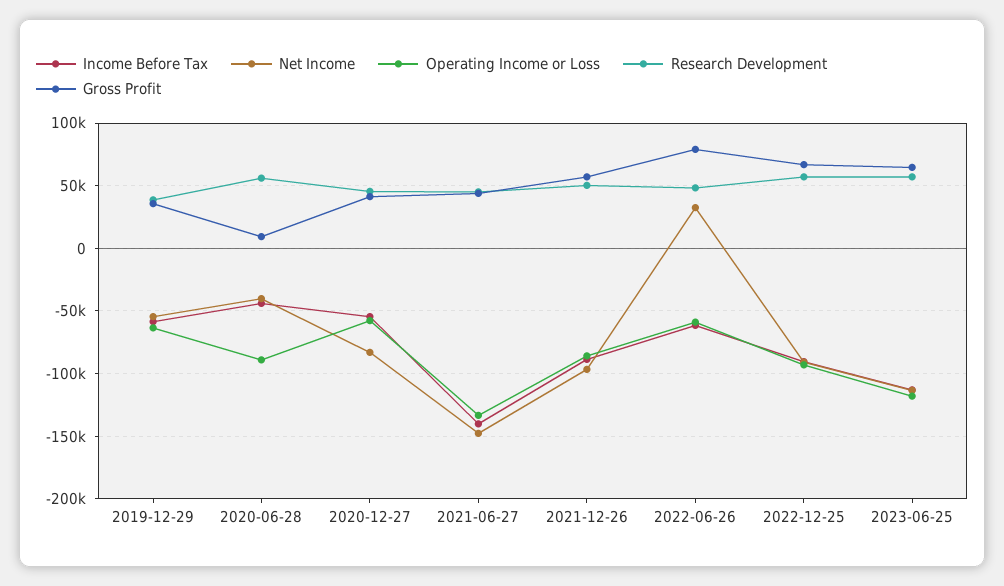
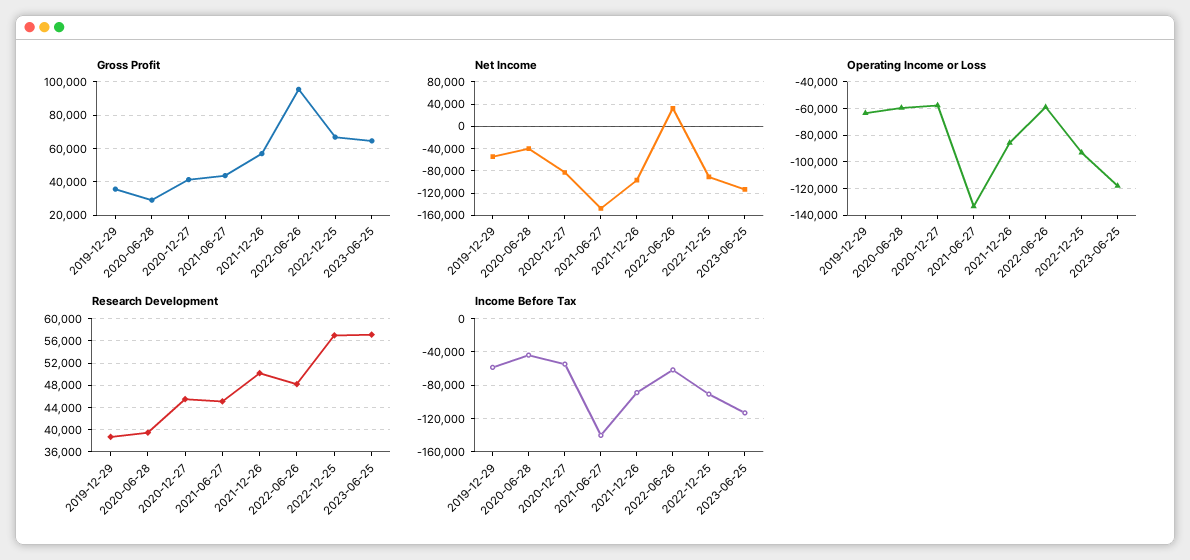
  {
    "Income Before Tax": {
      "2019-12-29": -60000,
      "2020-06-28": -45000,
      "2020-12-27": -55000,
      "2021-06-27": -140000,
      "2021-12-26": -90000,
      "2022-06-26": -60000,
      "2022-12-25": -90000,
      "2023-06-25": -115000
    },
    "Net Income": {
      "2019-12-29": -55000,
      "2020-06-28": -40000,
      "2020-12-27": -85000,
      "2021-06-27": -150000,
      "2021-12-26": -95000,
      "2022-06-26": 30000,
      "2022-12-25": -90000,
      "2023-06-25": -115000
    },
    "Operating Income or Loss": {
      "2019-12-29": -65000,
-     "2020-06-28": -90000,
+     "2020-06-28": -60000,
      "2020-12-27": -60000,
      "2021-06-27": -135000,
      "2021-12-26": -85000,
      "2022-06-26": -60000,
      "2022-12-25": -95000,
      "2023-06-25": -120000
    },
    "Research Development": {
      "2019-12-29": 38000,
-     "2020-06-28": 55000,
+     "2020-06-28": 40000,
      "2020-12-27": 46000,
      "2021-06-27": 46000,
      "2021-12-26": 50000,
      "2022-06-26": 48000,
      "2022-12-25": 58000,
      "2023-06-25": 58000
    },
    "Gross Profit": {
      "2019-12-29": 35000,
-     "2020-06-28": 10000,
+     "2020-06-28": 30000,
      "2020-12-27": 40000,
      "2021-06-27": 45000,
      "2021-12-26": 55000,
-     "2022-06-26": 80000,
+     "2022-06-26": 95000,
      "2022-12-25": 65000,
      "2023-06-25": 65000
    }
  }

